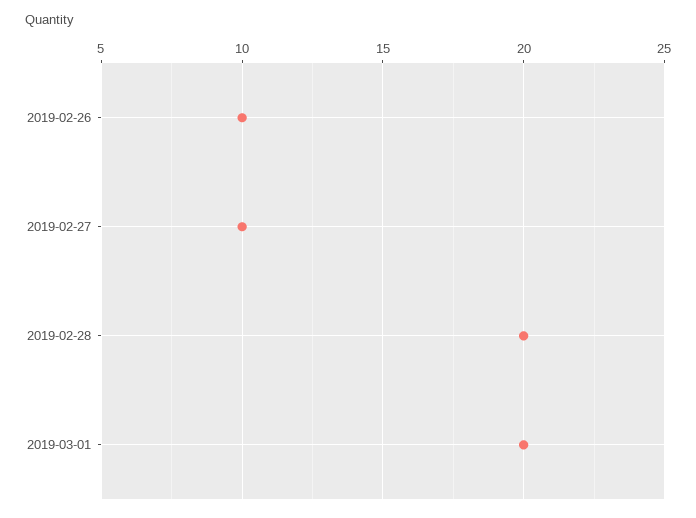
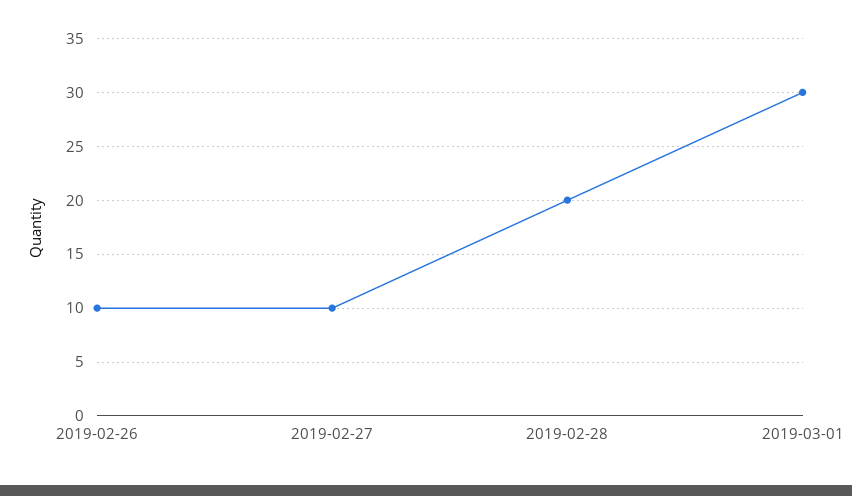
  {
    "2019-02-26": 10,
    "2019-02-27": 10,
    "2019-02-28": 20,
-   "2019-03-01": 20
+   "2019-03-01": 30
  }

